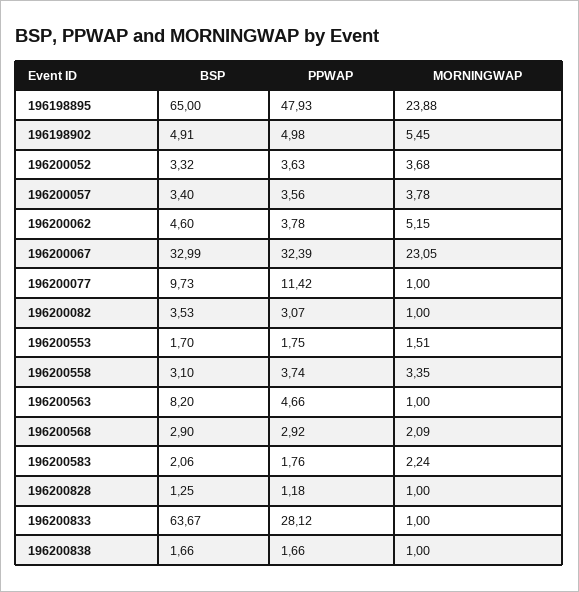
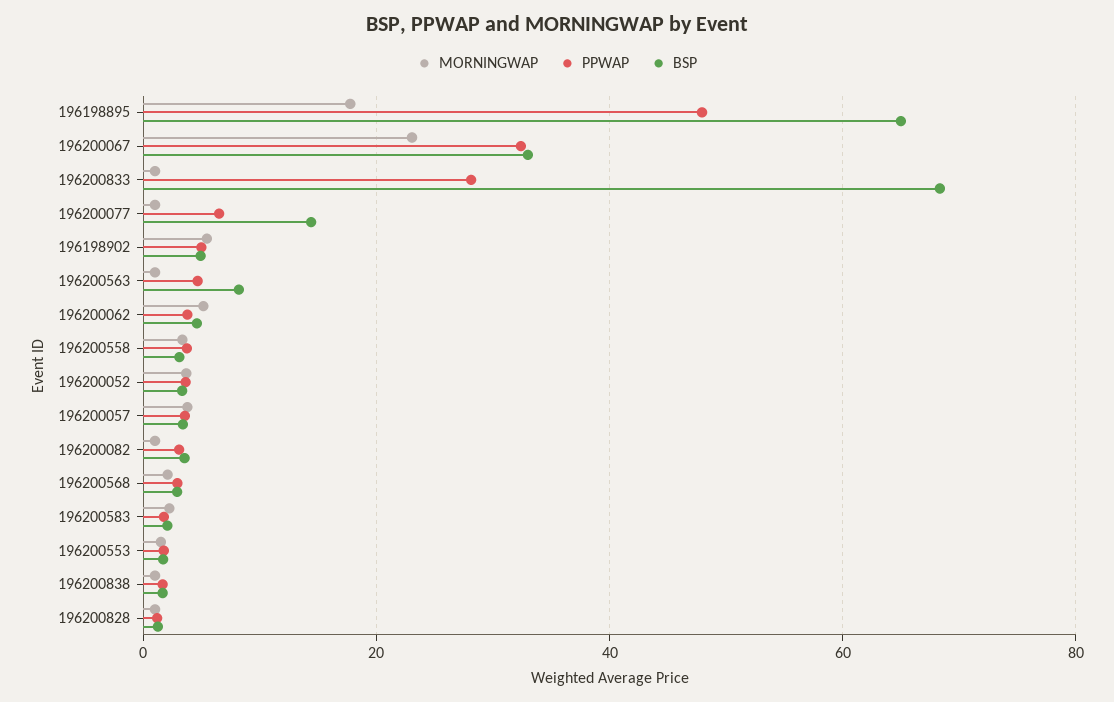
  {
    "BSP": {
      "196198895": 65,
      "196198902": 4.91,
      "196200052": 3.32,
      "196200057": 3.4,
      "196200062": 4.6,
      "196200067": 32.99,
-     "196200077": 9.73,
+     "196200077": 14,
      "196200082": 3.53,
      "196200553": 1.7,
      "196200558": 3.1,
      "196200563": 8.2,
      "196200568": 2.9,
      "196200583": 2.06,
      "196200828": 1.25,
-     "196200833": 63.67,
+     "196200833": 68,
      "196200838": 1.66
    },
    "PPWAP": {
      "196198895": 47.93,
      "196198902": 4.98,
      "196200052": 3.63,
      "196200057": 3.56,
      "196200062": 3.78,
      "196200067": 32.39,
-     "196200077": 11.42,
+     "196200077": 6,
      "196200082": 3.07,
      "196200553": 1.75,
      "196200558": 3.74,
      "196200563": 4.66,
      "196200568": 2.92,
      "196200583": 1.76,
      "196200828": 1.18,
      "196200833": 28.12,
      "196200838": 1.66
    },
    "MORNINGWAP": {
-     "196198895": 23.88,
+     "196198895": 18,
      "196198902": 5.45,
      "196200052": 3.68,
      "196200057": 3.78,
      "196200062": 5.15,
      "196200067": 23.05,
      "196200077": 1,
      "196200082": 1,
      "196200553": 1.51,
      "196200558": 3.35,
      "196200563": 1,
      "196200568": 2.09,
      "196200583": 2.24,
      "196200828": 1,
      "196200833": 1,
      "196200838": 1
    }
  }

